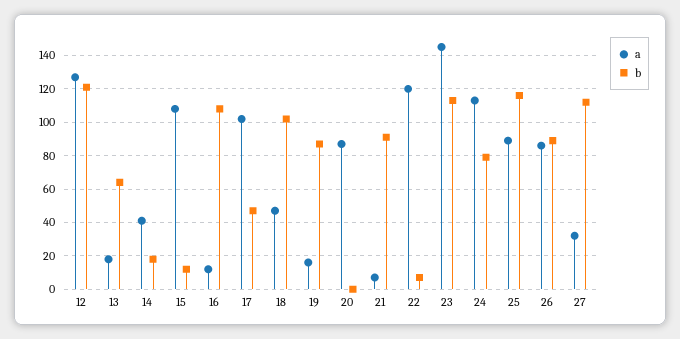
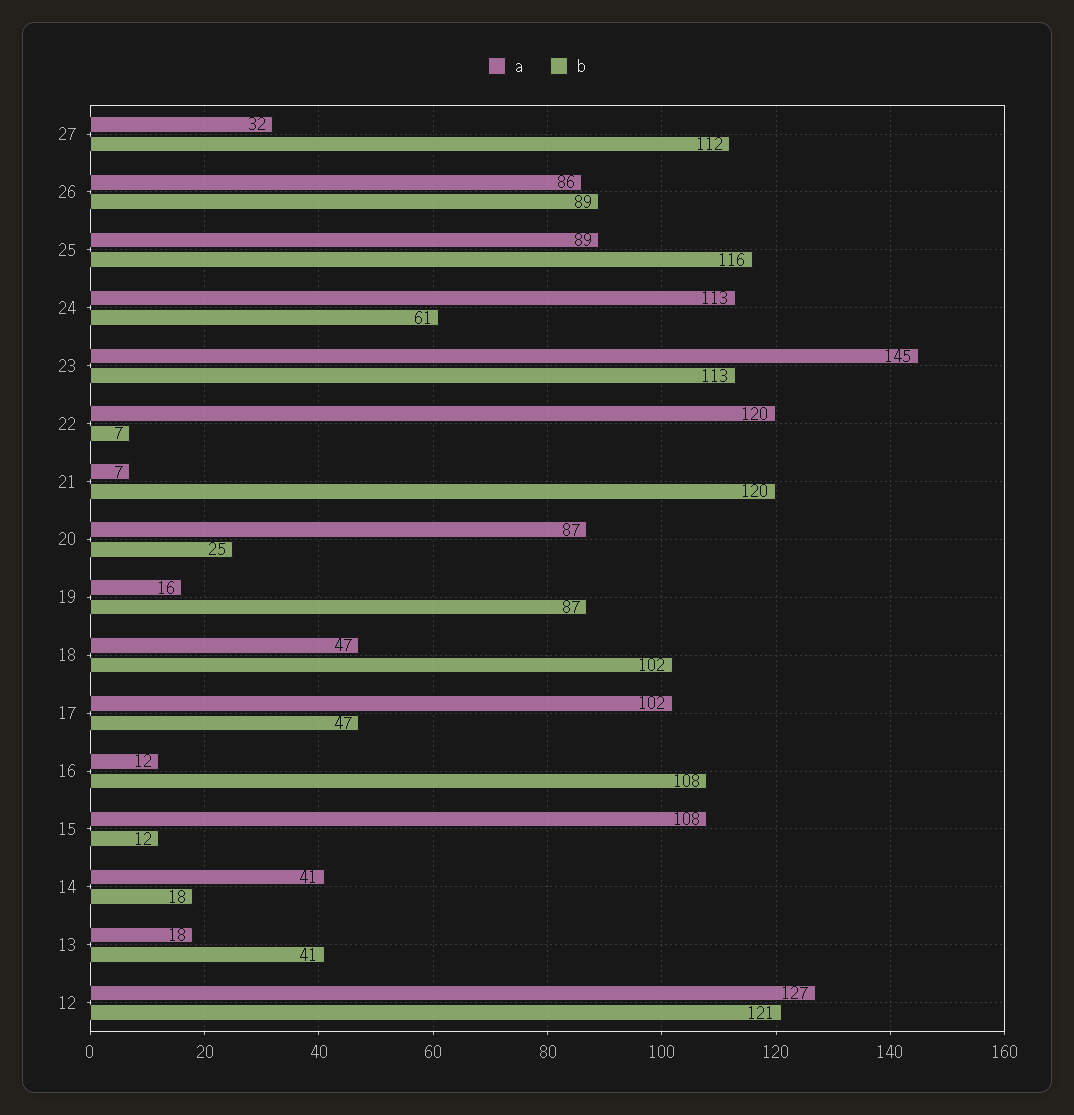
  {
    "a": {
      "12": 127,
      "13": 18,
      "14": 41,
      "15": 108,
      "16": 12,
      "17": 102,
      "18": 47,
      "19": 16,
      "20": 87,
      "21": 7,
      "22": 120,
      "23": 145,
      "24": 113,
      "25": 89,
      "26": 86,
      "27": 32
    },
    "b": {
      "12": 121,
-     "13": 65,
+     "13": 41,
      "14": 18,
      "15": 12,
      "16": 108,
      "17": 47,
      "18": 102,
      "19": 87,
-     "20": 0,
+     "20": 25,
-     "21": 90,
+     "21": 120,
      "22": 7,
      "23": 113,
-     "24": 80,
+     "24": 61,
      "25": 116,
      "26": 89,
      "27": 112
    }
  }

